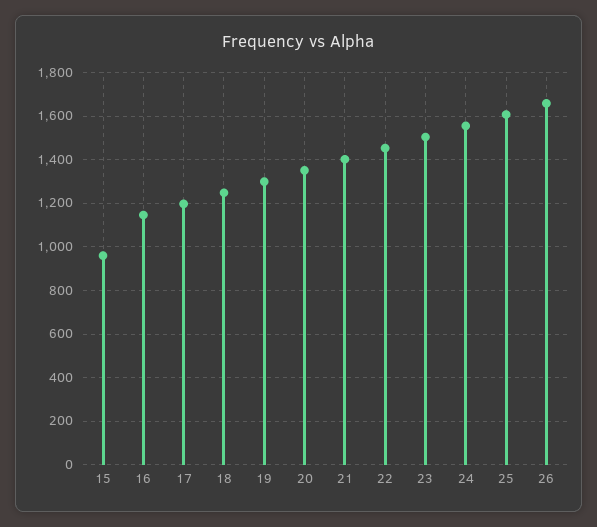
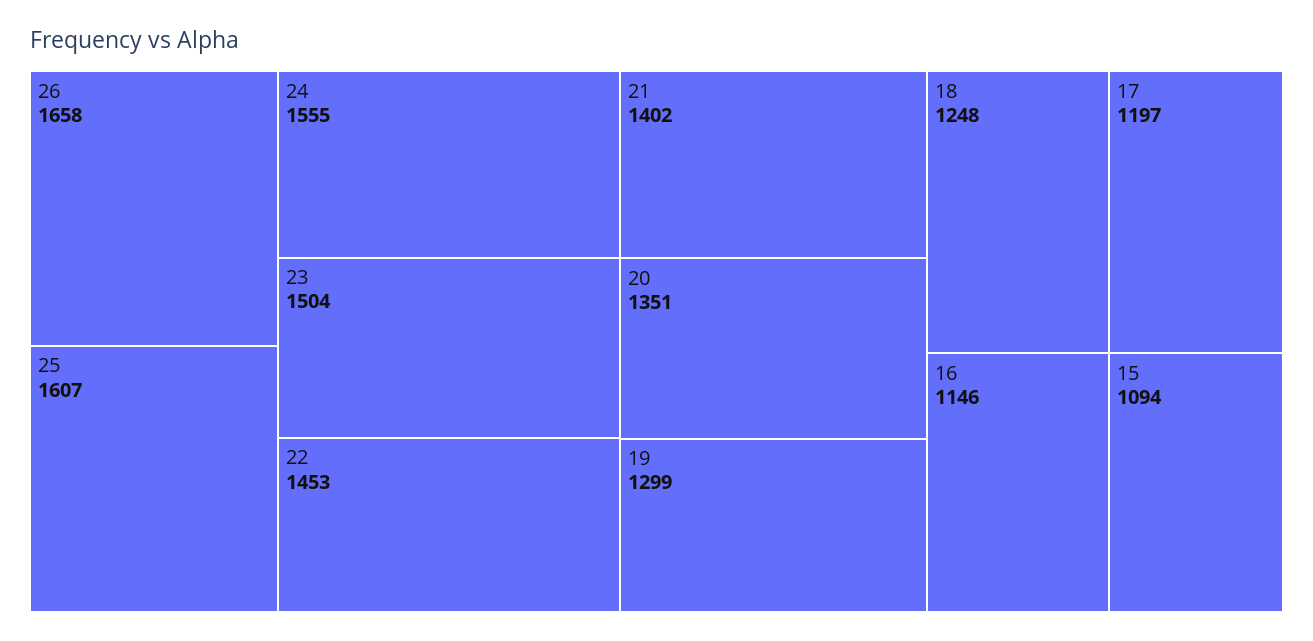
  {
-   "15": 950,
+   "15": 1094,
    "16": 1146,
    "17": 1197,
    "18": 1248,
    "19": 1299,
    "20": 1351,
    "21": 1402,
    "22": 1453,
    "23": 1504,
    "24": 1555,
    "25": 1607,
    "26": 1658
  }

